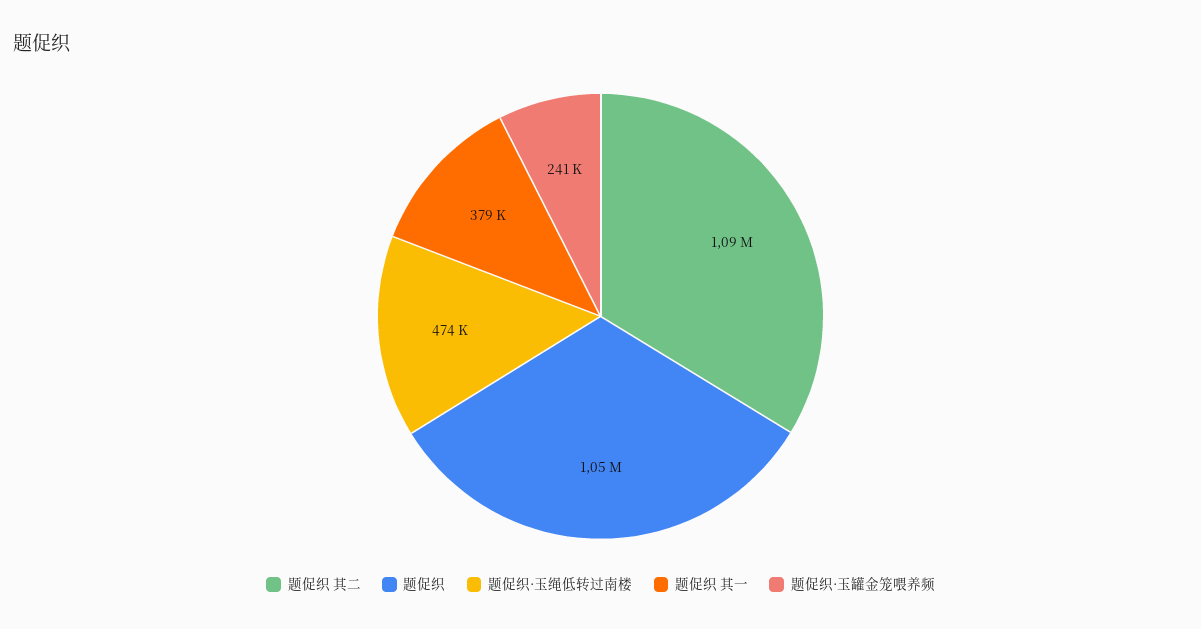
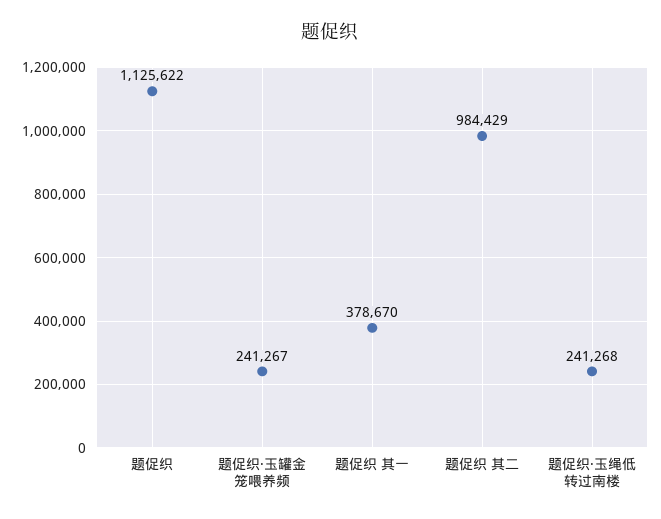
  {
-   "题促织 其二": 1090000,
+   "题促织 其二": 984429,
-   "题促织": 1050000,
+   "题促织": 1125622,
-   "题促织·玉绳低转过南楼": 474000,
+   "题促织·玉绳低转过南楼": 241268,
    "题促织 其一": 378670,
    "题促织·玉罐金笼喂养频": 241267
  }

